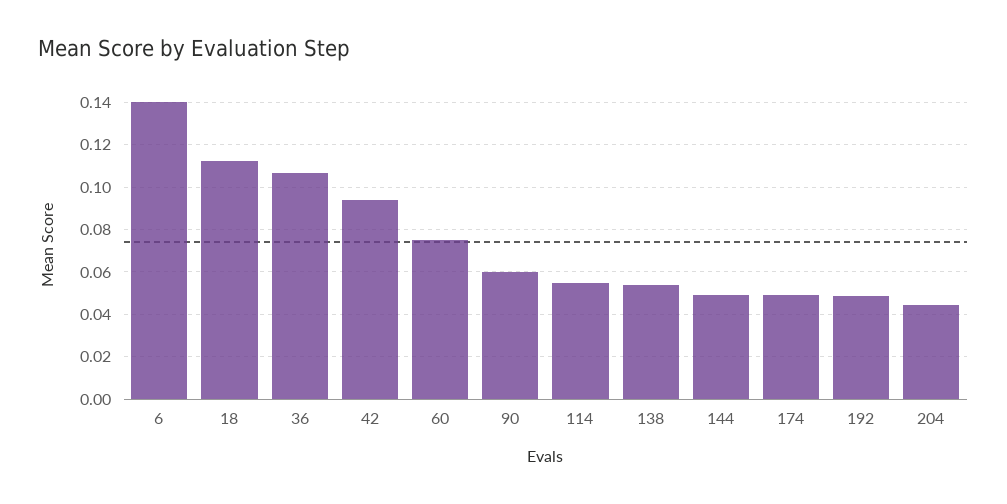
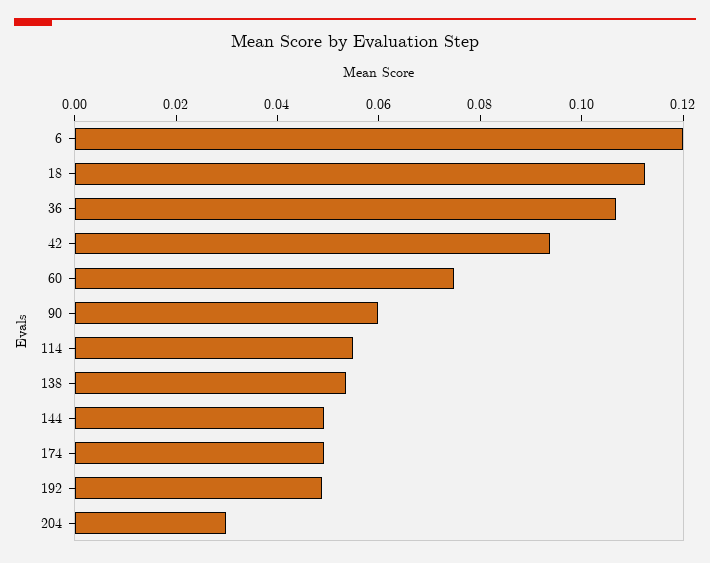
  {
-   "6": 0.14,
+   "6": 0.12,
    "18": 0.115,
    "36": 0.105,
    "42": 0.095,
    "60": 0.075,
    "90": 0.06,
    "114": 0.055,
    "138": 0.055,
    "144": 0.05,
    "174": 0.05,
    "192": 0.05,
-   "204": 0.045
+   "204": 0.03
  }

